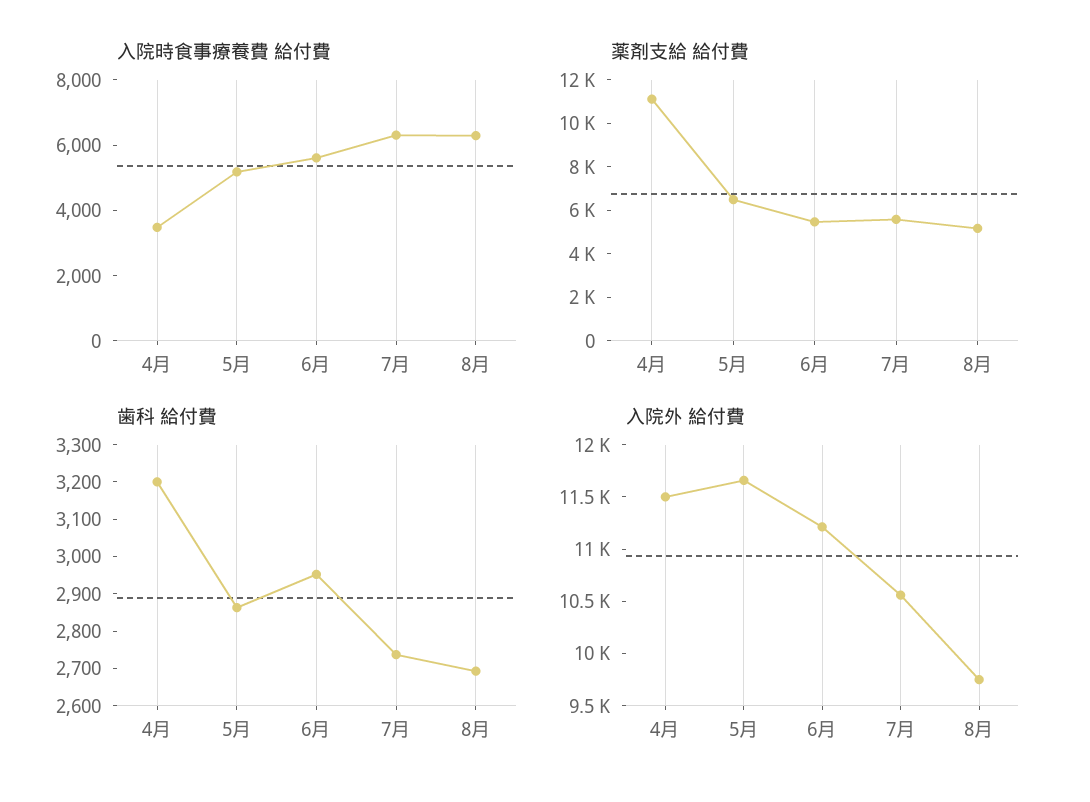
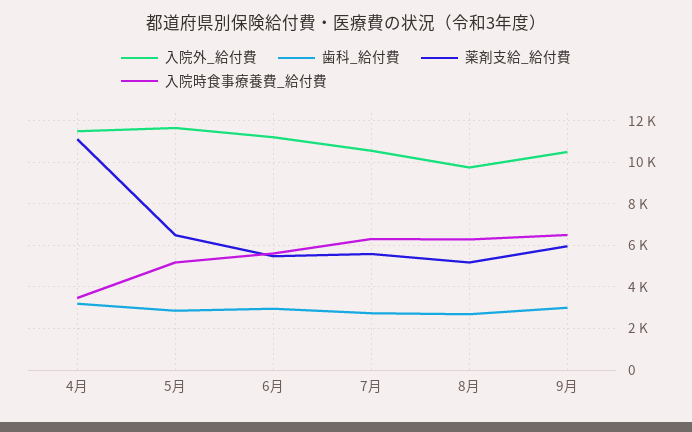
  {
    "入院時食事療養費 給付費": {
      "4月": 3500,
      "5月": 5000,
      "6月": 5500,
      "7月": 6500,
-     "8月": 6500
+     "8月": 6500,
+     "9月": 6500
    },
    "薬剤支給 給付費": {
      "4月": 11000,
      "5月": 6500,
      "6月": 5500,
      "7月": 5500,
-     "8月": 5000
+     "8月": 5000,
+     "9月": 6000
    },
    "歯科 給付費": {
      "4月": 3200,
      "5月": 2875,
      "6月": 2950,
      "7月": 2725,
-     "8月": 2700
+     "8月": 2700,
+     "9月": 3000
    },
    "入院外 給付費": {
      "4月": 11500,
      "5月": 11700,
      "6月": 11200,
      "7月": 10600,
-     "8月": 9800
+     "8月": 9800,
+     "9月": 10500
    }
  }

